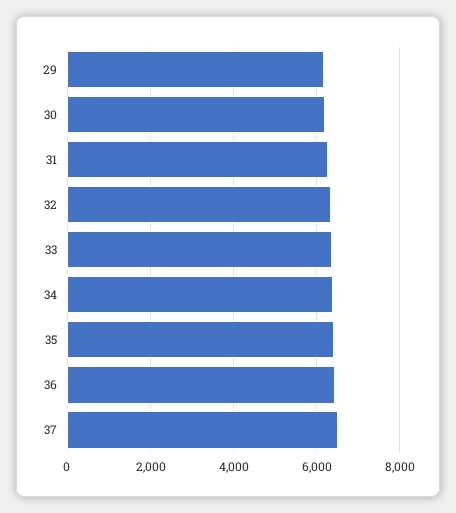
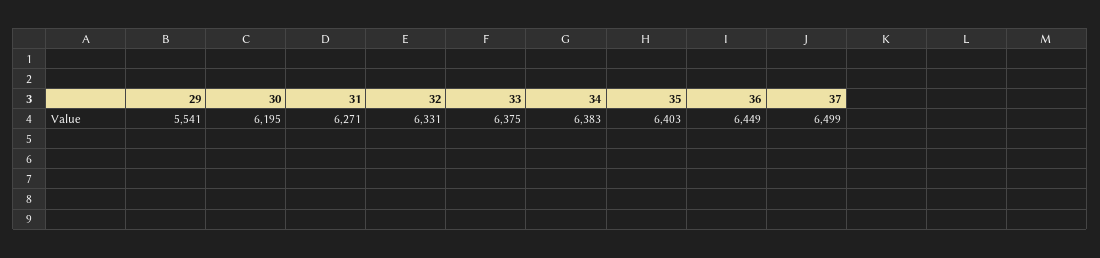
  {
-   "29": 6200,
+   "29": 5541,
    "30": 6195,
    "31": 6271,
    "32": 6331,
    "33": 6375,
    "34": 6383,
    "35": 6403,
    "36": 6449,
    "37": 6499
  }

